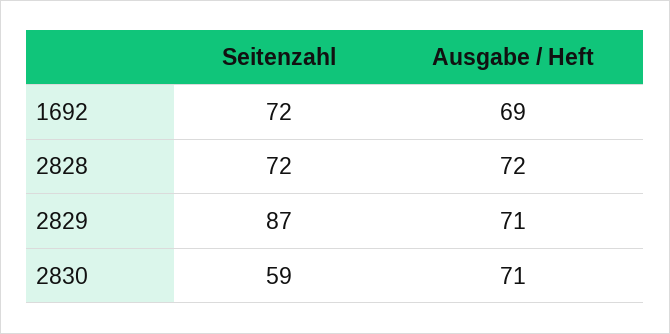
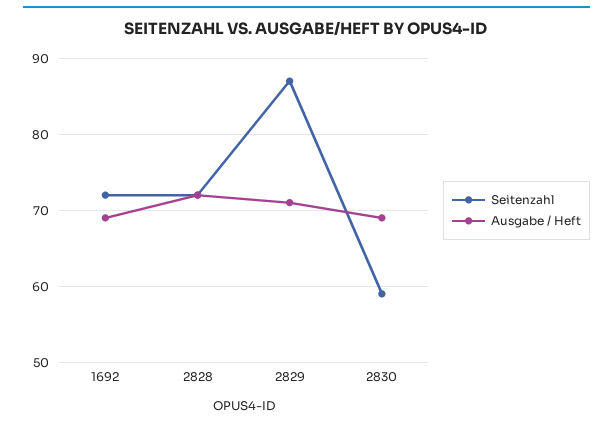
  {
    "Seitenzahl": {
      "1692": 72,
      "2828": 72,
      "2829": 87,
      "2830": 59
    },
    "Ausgabe / Heft": {
      "1692": 69,
      "2828": 72,
      "2829": 71,
-     "2830": 71
+     "2830": 69
    }
  }

